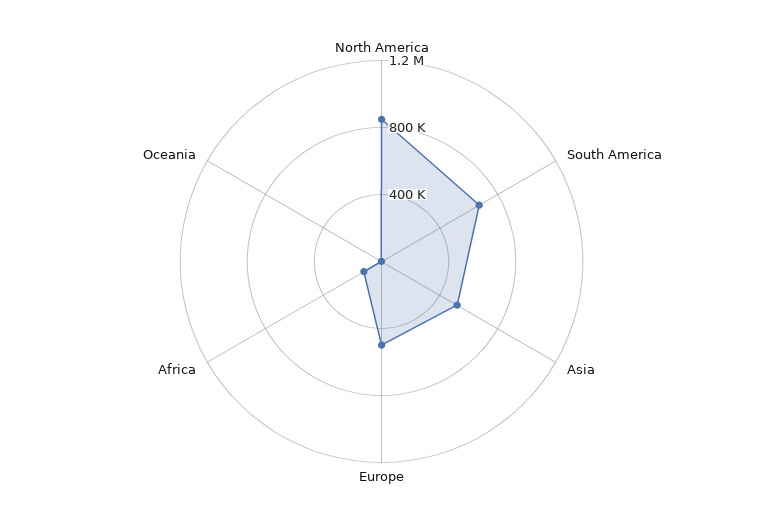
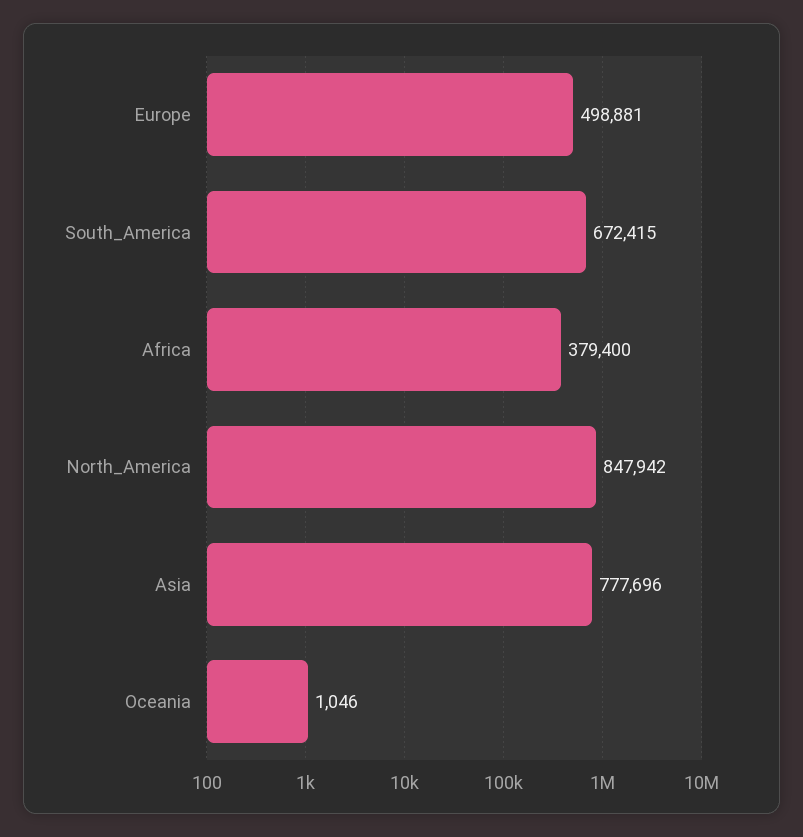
  {
    "North America": 847942,
    "South America": 672415,
-   "Asia": 500000,
+   "Asia": 777696,
    "Europe": 498881,
-   "Africa": 100000,
+   "Africa": 379400,
    "Oceania": 1046
  }

